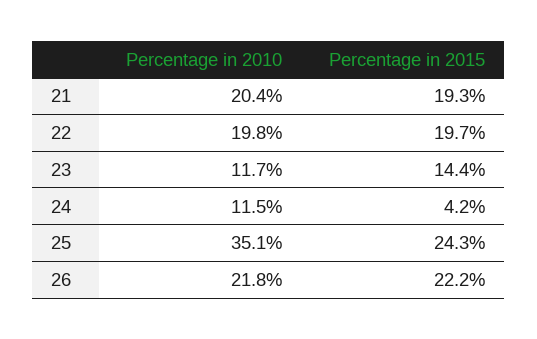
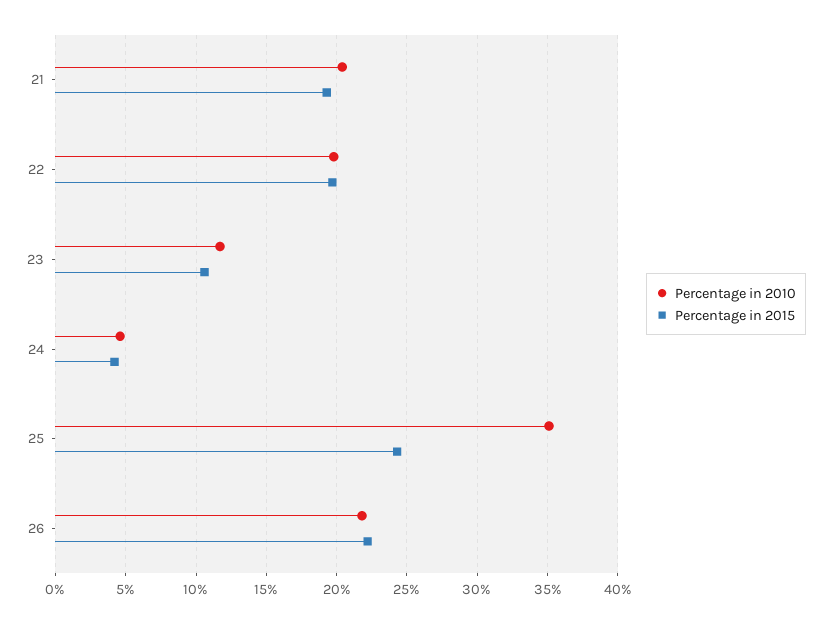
  {
    "Percentage in 2010": {
      "21": 20.4,
      "22": 19.8,
      "23": 11.7,
-     "24": 11.5,
+     "24": 4.5,
      "25": 35.1,
      "26": 21.8
    },
    "Percentage in 2015": {
      "21": 19.3,
      "22": 19.7,
-     "23": 14.4,
+     "23": 10.5,
      "24": 4.2,
      "25": 24.3,
      "26": 22.2
    }
  }

